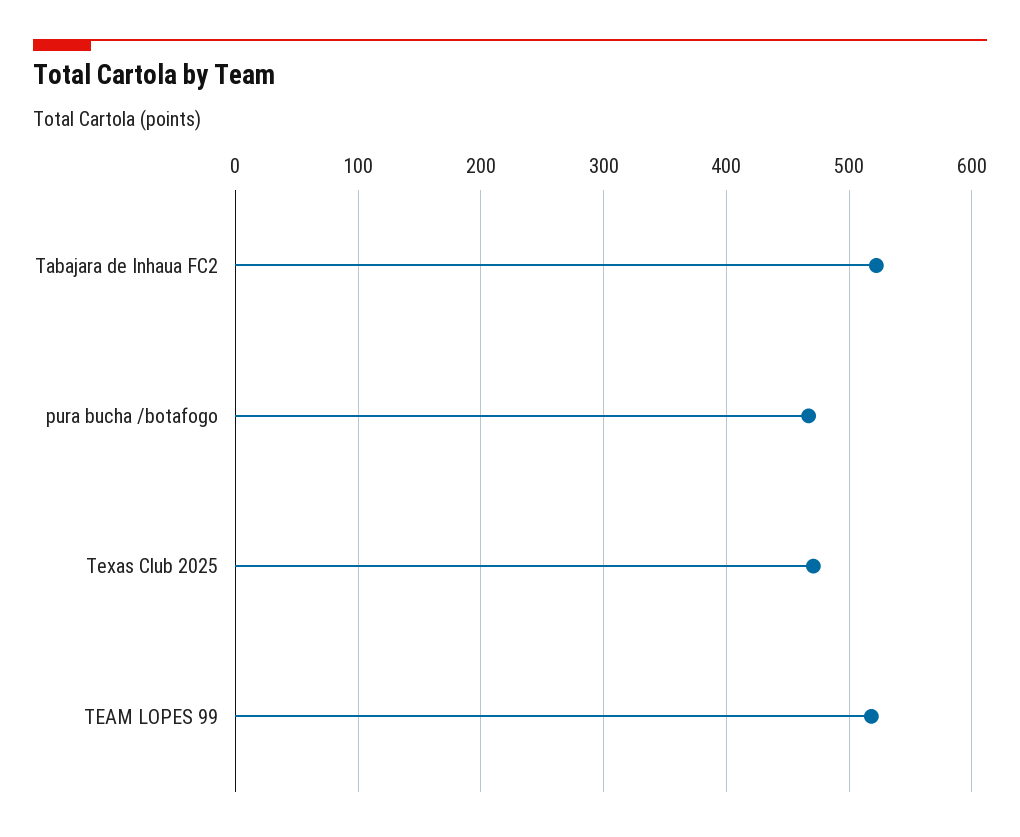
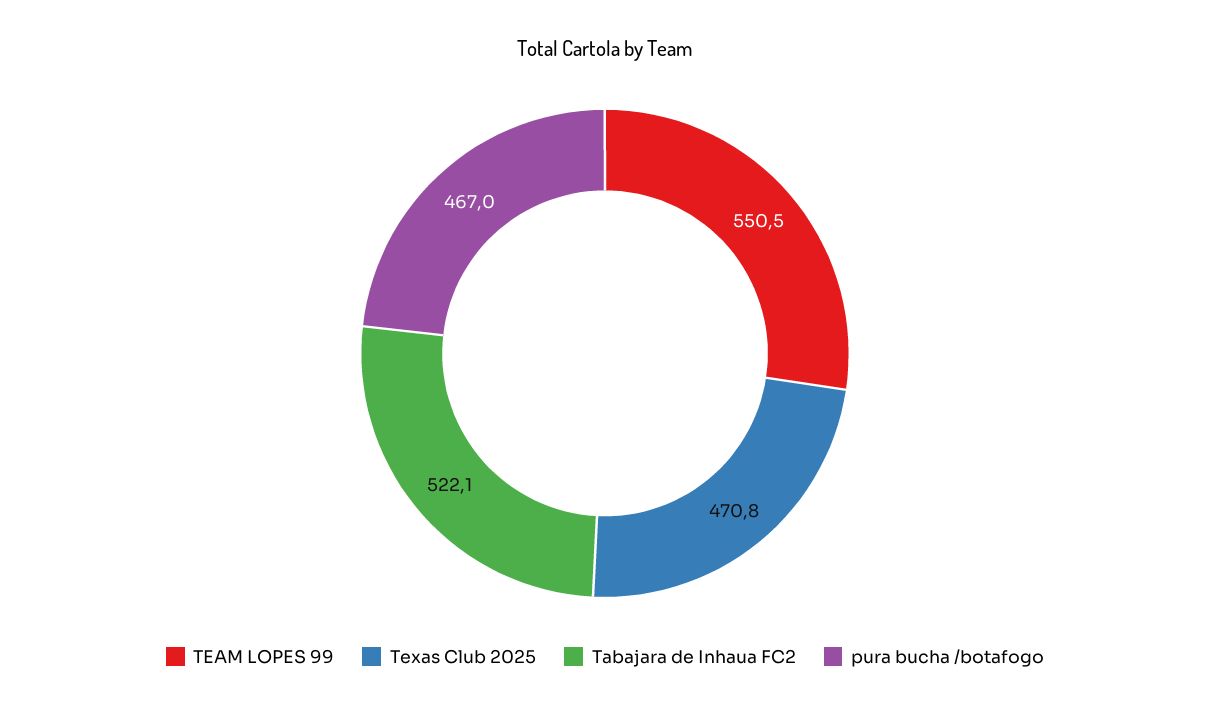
  {
    "Tabajara de Inhaua FC2": 522.1,
    "pura bucha /botafogo": 467,
    "Texas Club 2025": 470.8,
-   "TEAM LOPES 99": 520
+   "TEAM LOPES 99": 550.5
  }

